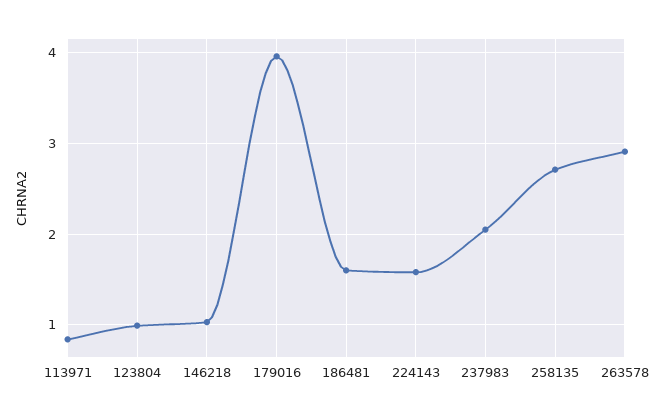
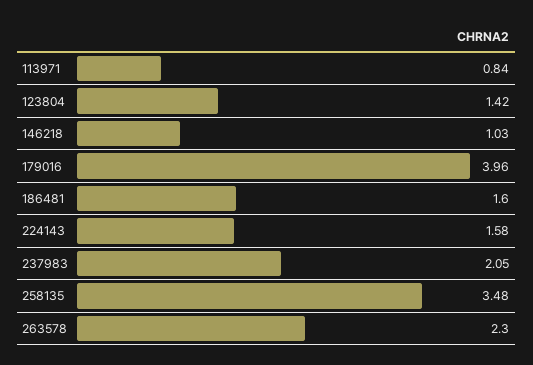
  {
    "113971": 0.84,
-   "123804": 1,
+   "123804": 1.42,
    "146218": 1.03,
    "179016": 3.96,
    "186481": 1.6,
    "224143": 1.58,
    "237983": 2.05,
-   "258135": 2.7,
+   "258135": 3.48,
-   "263578": 2.9
+   "263578": 2.3
  }

